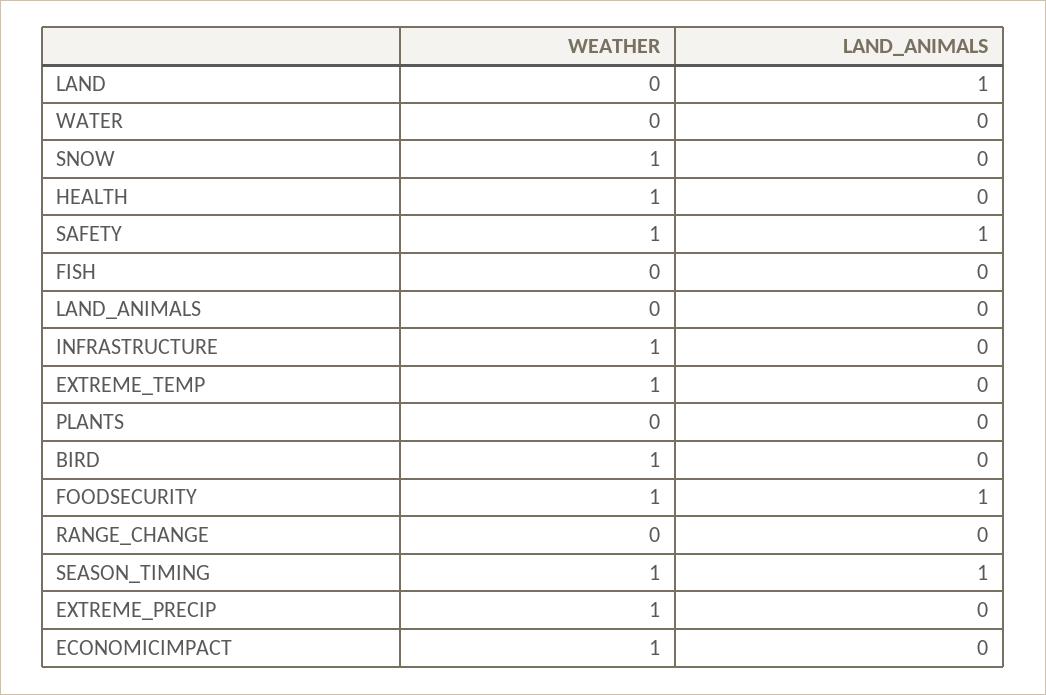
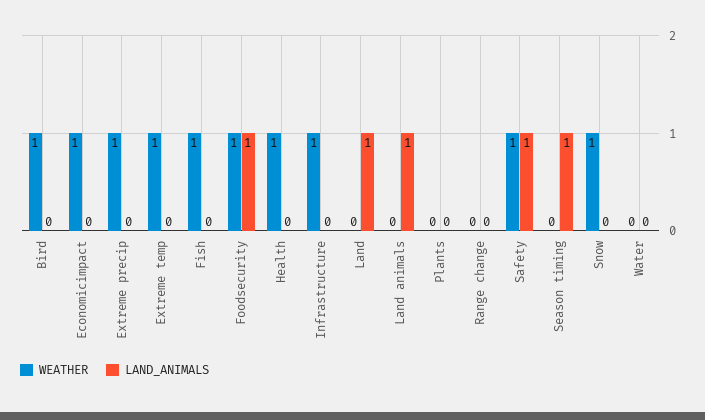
  {
    "WEATHER": {
      "LAND": 0,
      "WATER": 0,
      "SNOW": 1,
      "HEALTH": 1,
      "SAFETY": 1,
-     "FISH": 0,
+     "FISH": 1,
      "LAND_ANIMALS": 0,
      "INFRASTRUCTURE": 1,
      "EXTREME_TEMP": 1,
      "PLANTS": 0,
      "BIRD": 1,
      "FOODSECURITY": 1,
      "RANGE_CHANGE": 0,
-     "SEASON_TIMING": 1,
+     "SEASON_TIMING": 0,
      "EXTREME_PRECIP": 1,
      "ECONOMICIMPACT": 1
    },
    "LAND_ANIMALS": {
      "LAND": 1,
      "WATER": 0,
      "SNOW": 0,
      "HEALTH": 0,
      "SAFETY": 1,
      "FISH": 0,
-     "LAND_ANIMALS": 0,
+     "LAND_ANIMALS": 1,
      "INFRASTRUCTURE": 0,
      "EXTREME_TEMP": 0,
      "PLANTS": 0,
      "BIRD": 0,
      "FOODSECURITY": 1,
      "RANGE_CHANGE": 0,
      "SEASON_TIMING": 1,
      "EXTREME_PRECIP": 0,
      "ECONOMICIMPACT": 0
    }
  }

